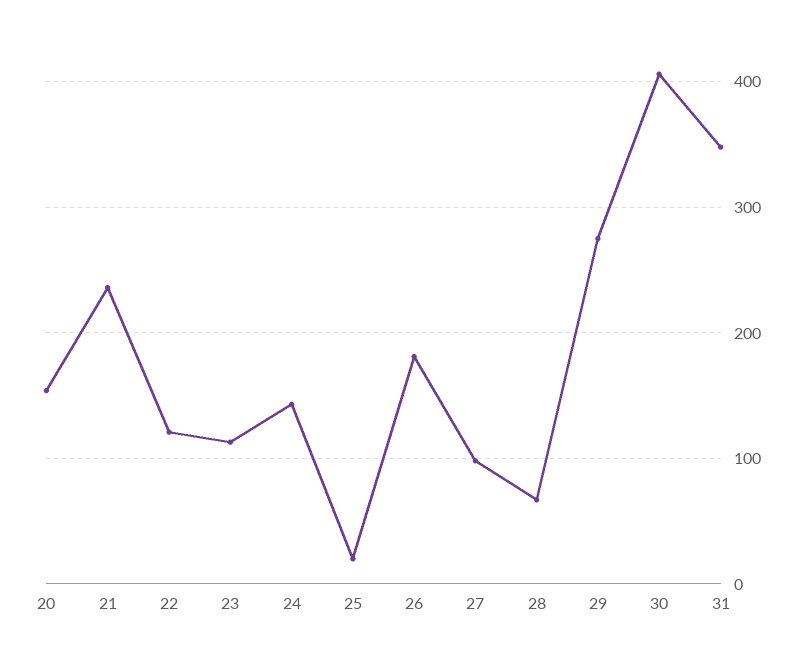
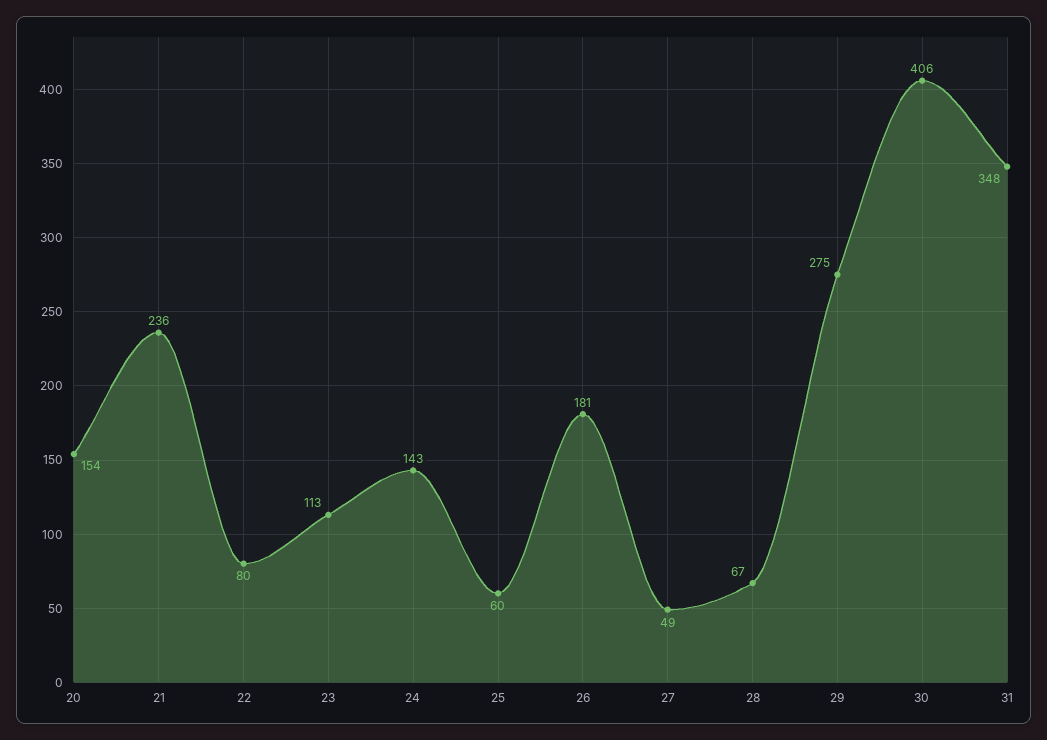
  {
    "20": 154,
    "21": 236,
-   "22": 120,
+   "22": 80,
    "23": 113,
    "24": 143,
-   "25": 20,
+   "25": 60,
    "26": 181,
-   "27": 100,
+   "27": 49,
    "28": 67,
    "29": 275,
    "30": 406,
    "31": 348
  }

